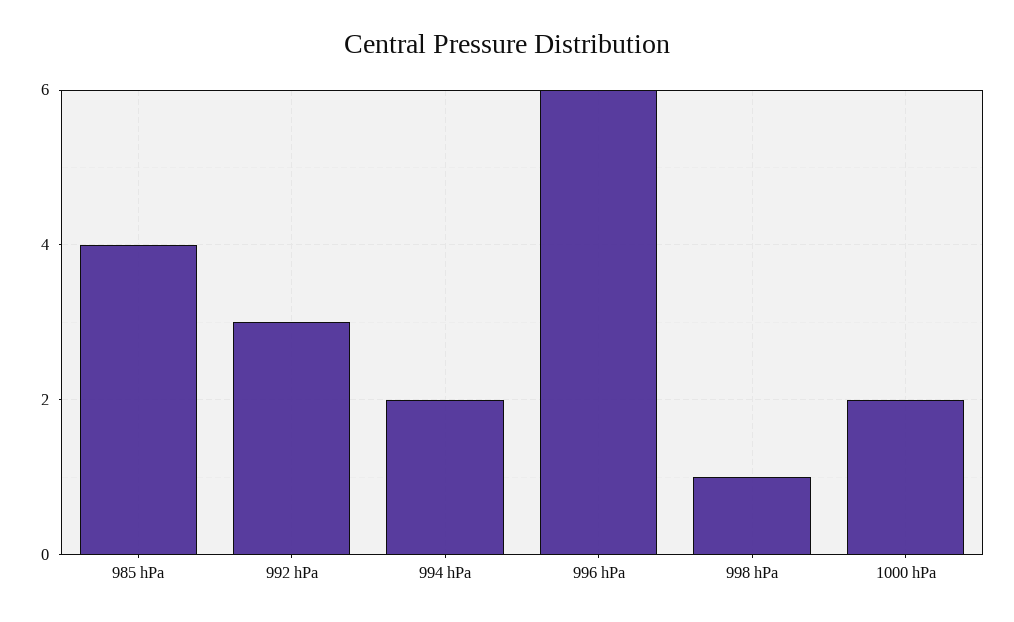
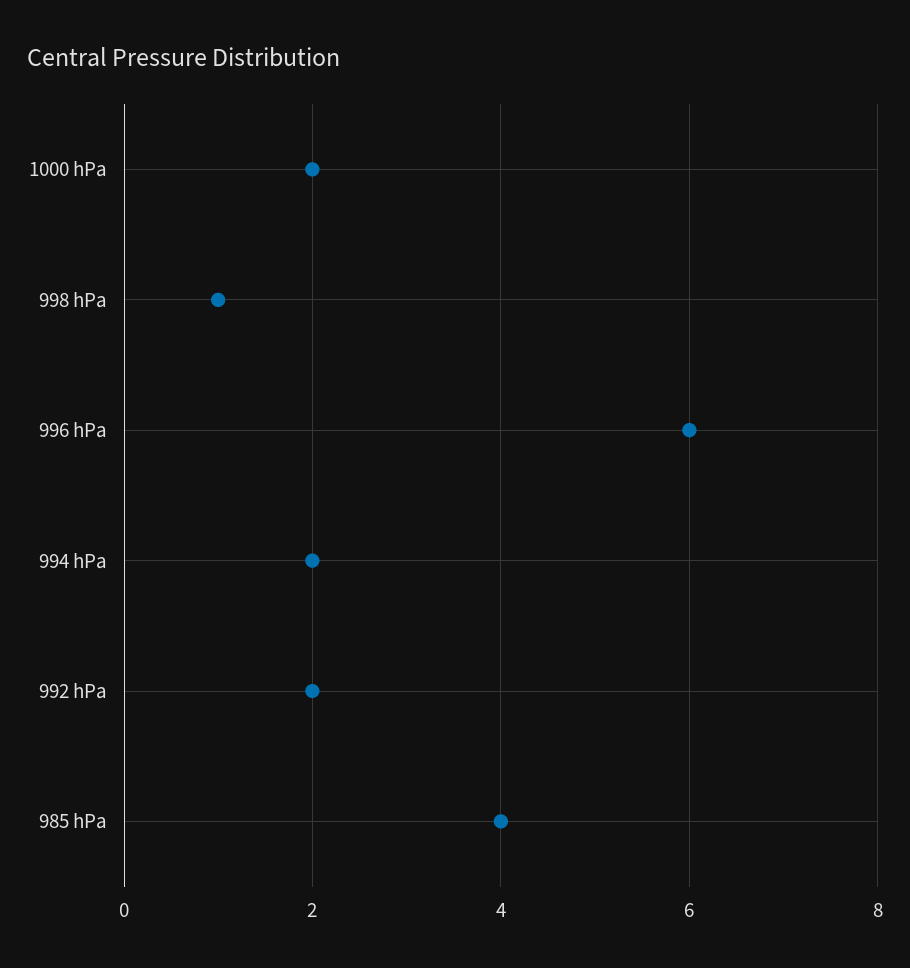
  {
    "985 hPa": 4,
-   "992 hPa": 3,
+   "992 hPa": 2,
    "994 hPa": 2,
    "996 hPa": 6,
    "998 hPa": 1,
    "1000 hPa": 2
  }

